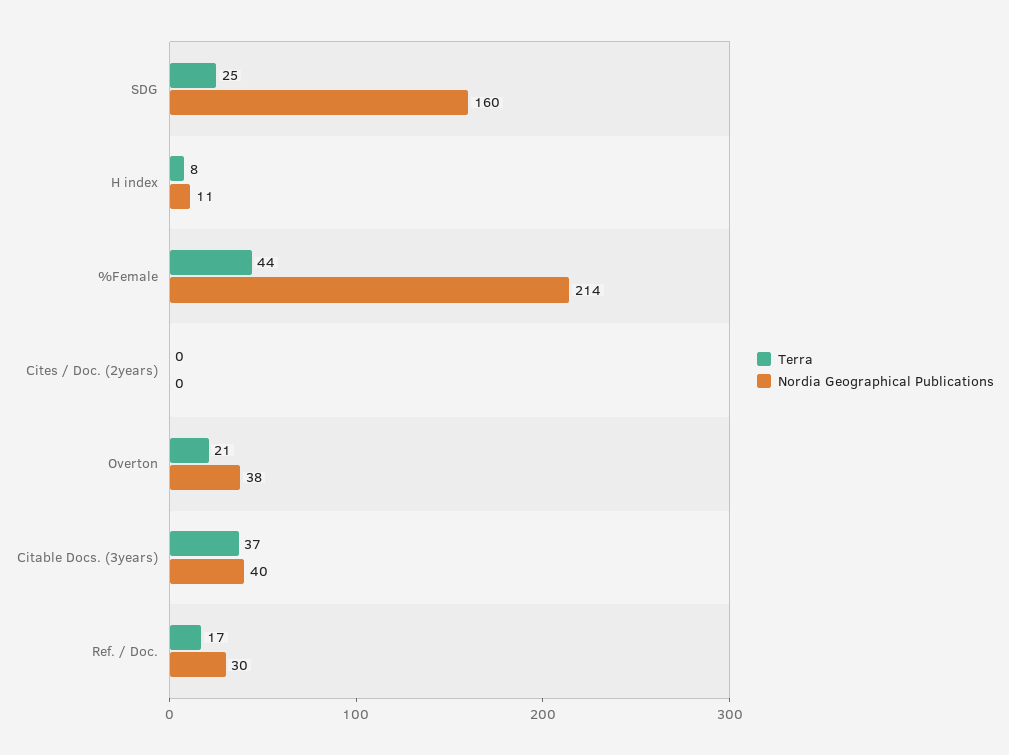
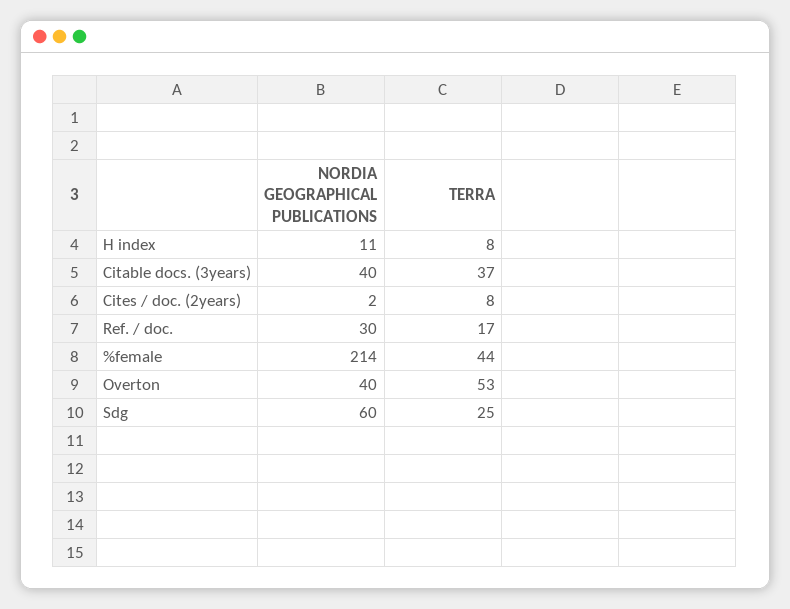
  {
    "Terra": {
      "SDG": 25,
      "H index": 8,
      "%Female": 44,
-     "Cites / Doc. (2years)": 0,
+     "Cites / Doc. (2years)": 8,
-     "Overton": 21,
+     "Overton": 53,
      "Citable Docs. (3years)": 37,
      "Ref. / Doc.": 17
    },
    "Nordia Geographical Publications": {
-     "SDG": 160,
+     "SDG": 60,
      "H index": 11,
      "%Female": 214,
-     "Cites / Doc. (2years)": 0,
+     "Cites / Doc. (2years)": 2,
-     "Overton": 38,
+     "Overton": 40,
      "Citable Docs. (3years)": 40,
      "Ref. / Doc.": 30
    }
  }

